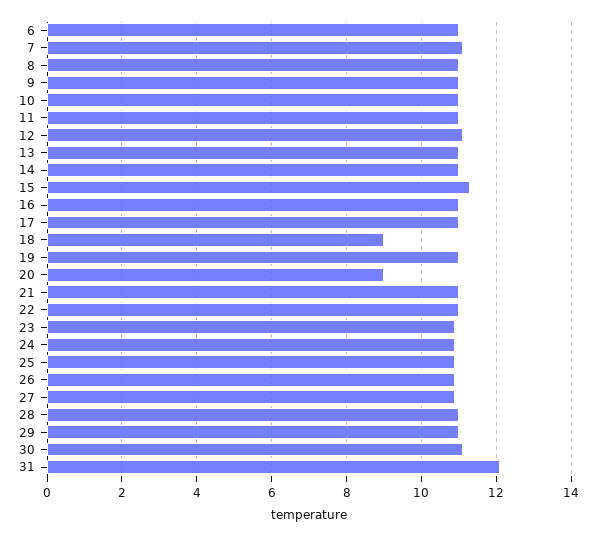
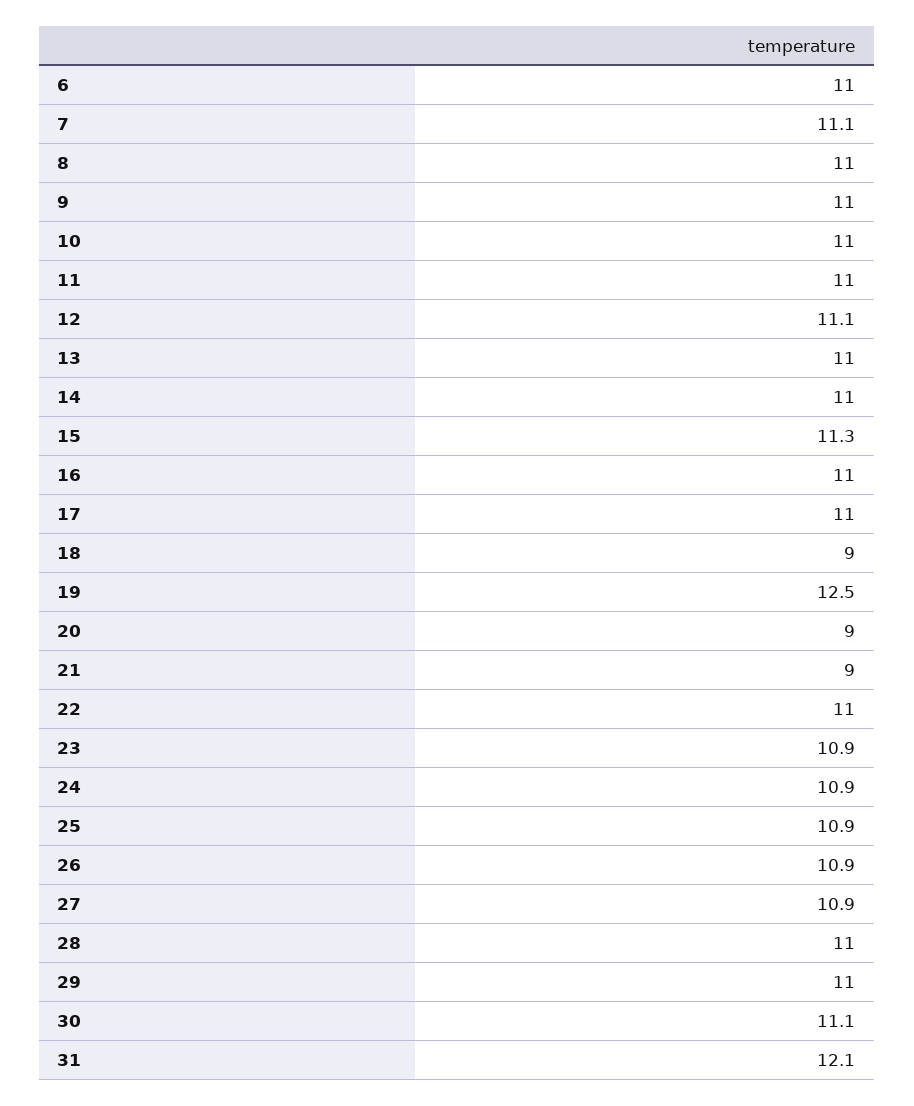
  {
    "6": 11,
    "7": 11.1,
    "8": 11,
    "9": 11,
    "10": 11,
    "11": 11,
    "12": 11.1,
    "13": 11,
    "14": 11,
    "15": 11.3,
    "16": 11,
    "17": 11,
    "18": 9,
-   "19": 11,
+   "19": 12.5,
    "20": 9,
-   "21": 11,
+   "21": 9,
    "22": 11,
    "23": 10.9,
    "24": 10.9,
    "25": 10.9,
    "26": 10.9,
    "27": 10.9,
    "28": 11,
    "29": 11,
    "30": 11.1,
    "31": 12.1
  }

